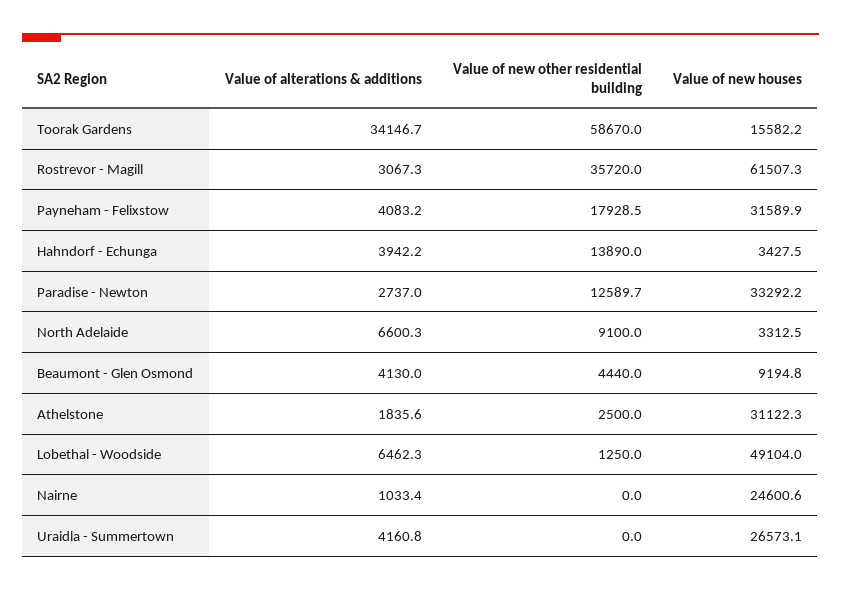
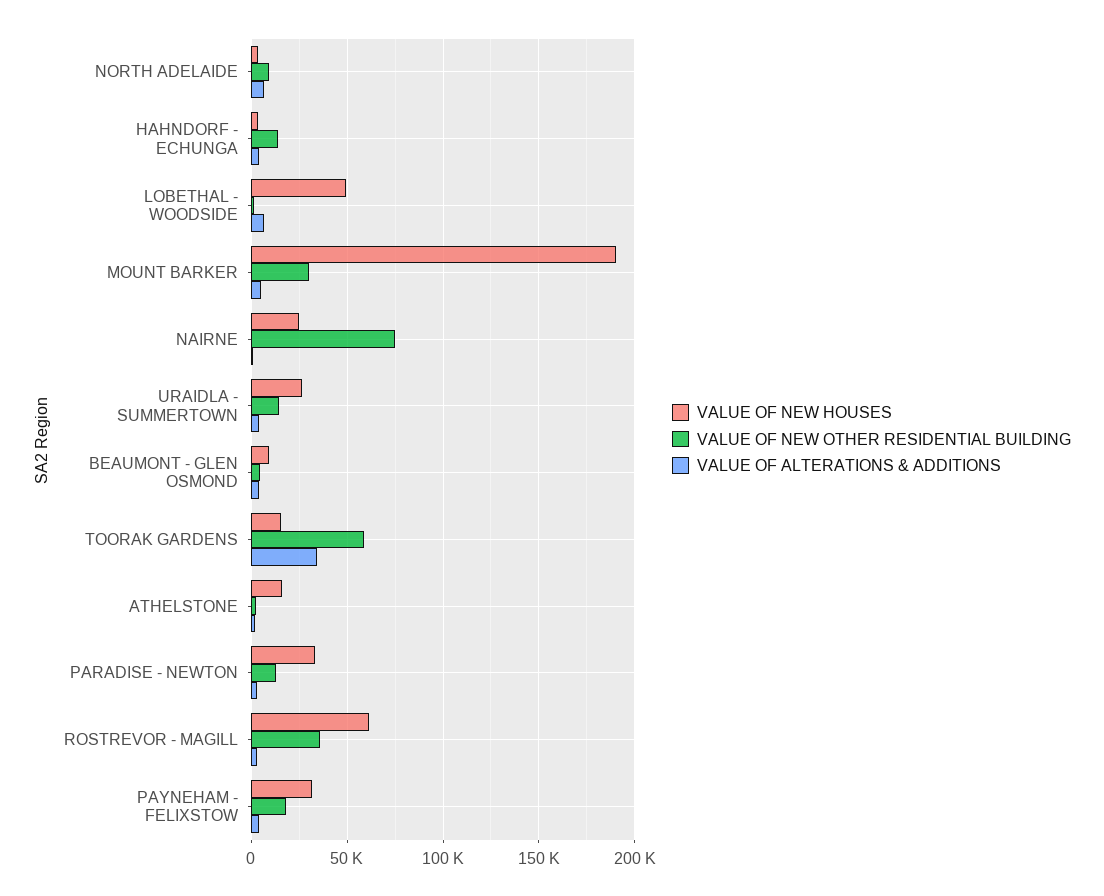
  {
    "Value of alterations & additions": {
      "Toorak Gardens": 34146.7,
      "Rostrevor - Magill": 3067.3,
      "Payneham - Felixstow": 4083.2,
      "Hahndorf - Echunga": 3942.2,
      "Paradise - Newton": 2737,
      "North Adelaide": 6600.3,
      "Beaumont - Glen Osmond": 4130,
      "Athelstone": 1835.6,
      "Lobethal - Woodside": 6462.3,
      "Nairne": 1033.4,
-     "Uraidla - Summertown": 4160.8
+     "Uraidla - Summertown": 4160.8,
+     "MOUNT BARKER": 5000
    },
    "Value of new other residential building": {
      "Toorak Gardens": 58670,
      "Rostrevor - Magill": 35720,
      "Payneham - Felixstow": 17928.5,
      "Hahndorf - Echunga": 13890,
      "Paradise - Newton": 12589.7,
      "North Adelaide": 9100,
      "Beaumont - Glen Osmond": 4440,
      "Athelstone": 2500,
      "Lobethal - Woodside": 1250,
-     "Nairne": 0,
+     "Nairne": 75000,
-     "Uraidla - Summertown": 0
+     "Uraidla - Summertown": 15000,
+     "MOUNT BARKER": 30000
    },
    "Value of new houses": {
      "Toorak Gardens": 15582.2,
      "Rostrevor - Magill": 61507.3,
      "Payneham - Felixstow": 31589.9,
      "Hahndorf - Echunga": 3427.5,
      "Paradise - Newton": 33292.2,
      "North Adelaide": 3312.5,
      "Beaumont - Glen Osmond": 9194.8,
-     "Athelstone": 31122.3,
+     "Athelstone": 15000,
      "Lobethal - Woodside": 49104,
      "Nairne": 24600.6,
-     "Uraidla - Summertown": 26573.1
+     "Uraidla - Summertown": 26573.1,
+     "MOUNT BARKER": 190000
    }
  }

